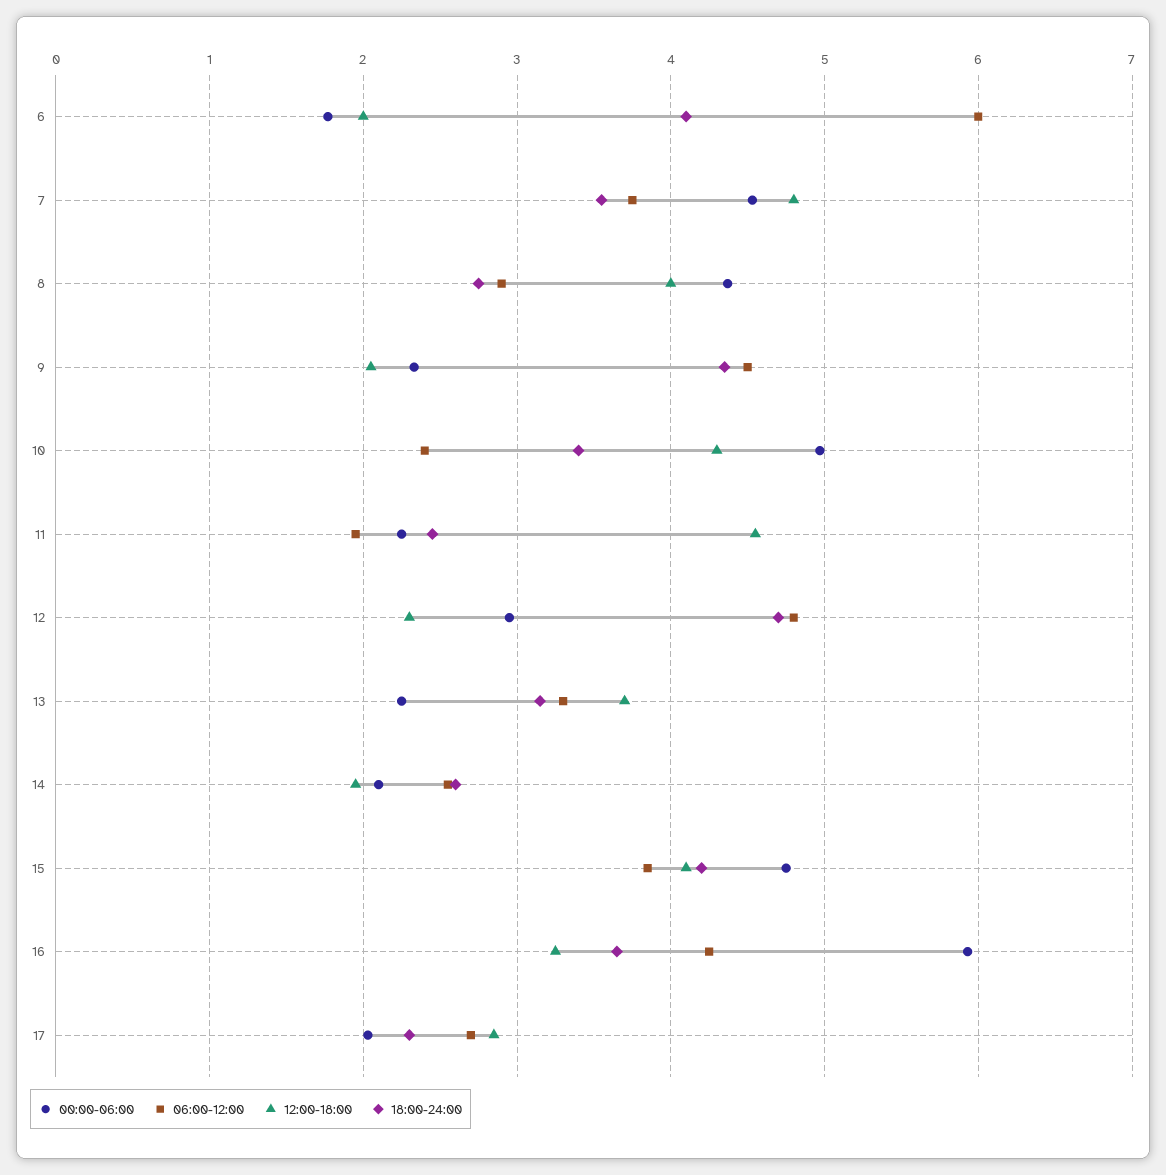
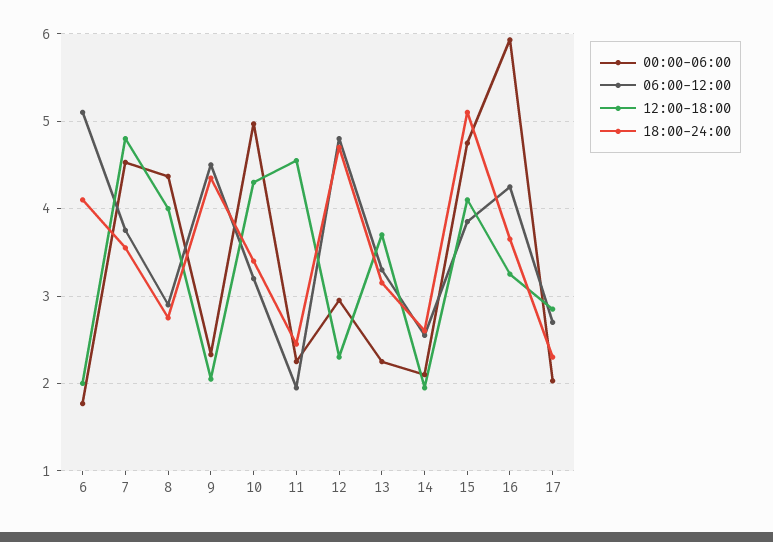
  {
    "00:00-06:00": {
      "6": 1.8,
      "7": 4.5,
      "8": 4.4,
      "9": 2.3,
      "10": 5,
      "11": 2.3,
      "12": 3,
      "13": 2.3,
      "14": 2.1,
      "15": 4.8,
      "16": 5.9,
      "17": 2
    },
    "06:00-12:00": {
-     "6": 6,
+     "6": 5.1,
      "7": 3.8,
      "8": 2.9,
      "9": 4.5,
-     "10": 2.4,
+     "10": 3.2,
      "11": 2,
      "12": 4.8,
      "13": 3.3,
      "14": 2.6,
      "15": 3.9,
      "16": 4.3,
      "17": 2.7
    },
    "12:00-18:00": {
      "6": 2,
      "7": 4.8,
      "8": 4,
      "9": 2.1,
      "10": 4.3,
      "11": 4.6,
      "12": 2.3,
      "13": 3.7,
      "14": 2,
      "15": 4.1,
      "16": 3.3,
      "17": 2.9
    },
    "18:00-24:00": {
      "6": 4.1,
      "7": 3.6,
      "8": 2.8,
      "9": 4.4,
      "10": 3.4,
      "11": 2.5,
      "12": 4.7,
      "13": 3.2,
      "14": 2.6,
-     "15": 4.2,
+     "15": 5.1,
      "16": 3.7,
      "17": 2.3
    }
  }

